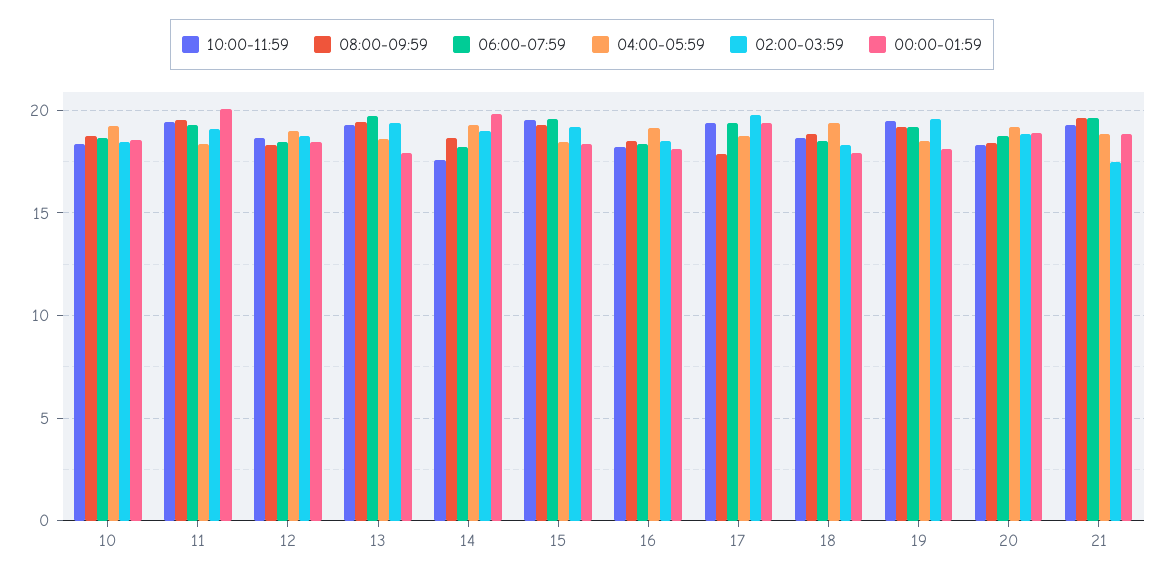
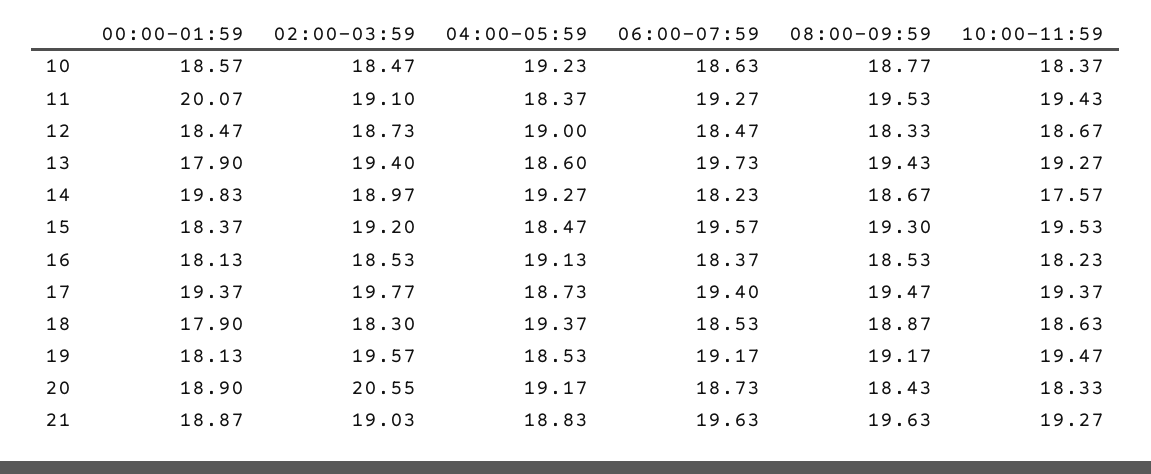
  {
    "10:00-11:59": {
      "10": 18.37,
      "11": 19.43,
      "12": 18.67,
      "13": 19.27,
      "14": 17.57,
      "15": 19.53,
      "16": 18.23,
      "17": 19.37,
      "18": 18.63,
      "19": 19.47,
      "20": 18.33,
      "21": 19.27
    },
    "08:00-09:59": {
      "10": 18.77,
      "11": 19.53,
      "12": 18.33,
      "13": 19.43,
      "14": 18.67,
      "15": 19.3,
      "16": 18.53,
-     "17": 18,
+     "17": 19.47,
      "18": 18.87,
      "19": 19.17,
      "20": 18.43,
      "21": 19.63
    },
    "06:00-07:59": {
      "10": 18.63,
      "11": 19.27,
      "12": 18.47,
      "13": 19.73,
      "14": 18.23,
      "15": 19.57,
      "16": 18.37,
      "17": 19.4,
      "18": 18.53,
      "19": 19.17,
      "20": 18.73,
      "21": 19.63
    },
    "04:00-05:59": {
      "10": 19.23,
      "11": 18.37,
      "12": 19,
      "13": 18.6,
      "14": 19.27,
      "15": 18.47,
      "16": 19.13,
      "17": 18.73,
      "18": 19.37,
      "19": 18.53,
      "20": 19.17,
      "21": 18.83
    },
    "02:00-03:59": {
      "10": 18.47,
      "11": 19.1,
      "12": 18.73,
      "13": 19.4,
      "14": 18.97,
      "15": 19.2,
      "16": 18.53,
      "17": 19.77,
      "18": 18.3,
      "19": 19.57,
-     "20": 19,
+     "20": 20.55,
-     "21": 17.5
+     "21": 19.03
    },
    "00:00-01:59": {
      "10": 18.57,
      "11": 20.07,
      "12": 18.47,
      "13": 17.9,
      "14": 19.83,
      "15": 18.37,
      "16": 18.13,
      "17": 19.37,
      "18": 17.9,
      "19": 18.13,
      "20": 18.9,
      "21": 18.87
    }
  }

